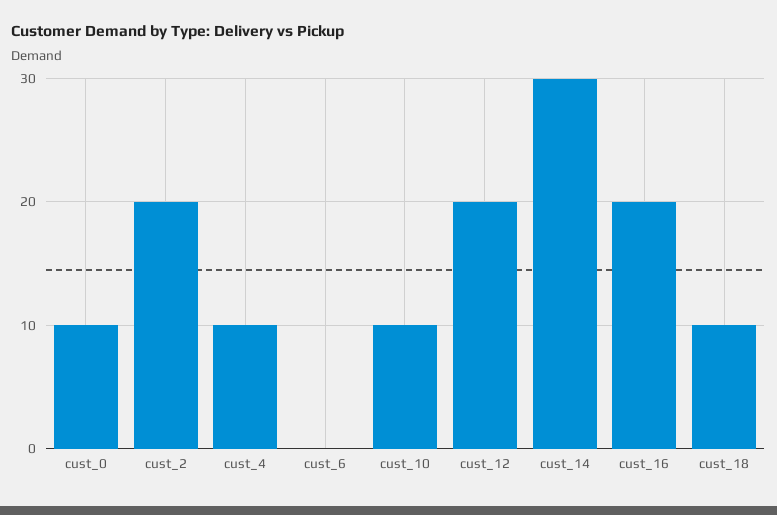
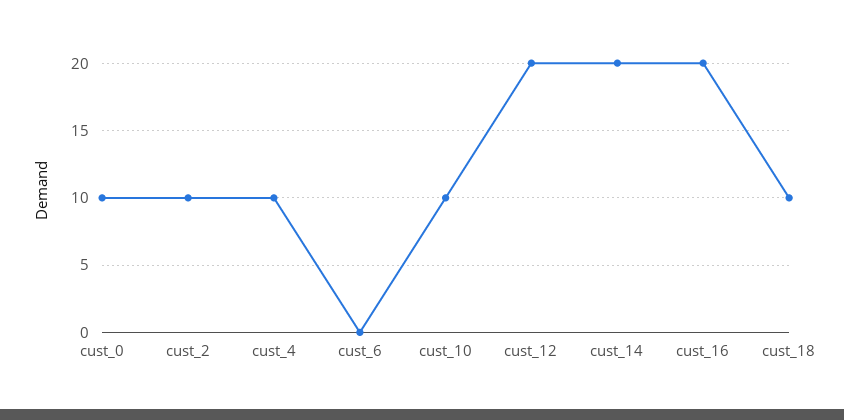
  {
    "cust_0": 10,
-   "cust_2": 20,
+   "cust_2": 10,
    "cust_4": 10,
    "cust_6": 0,
    "cust_10": 10,
    "cust_12": 20,
-   "cust_14": 30,
+   "cust_14": 20,
    "cust_16": 20,
    "cust_18": 10
  }

